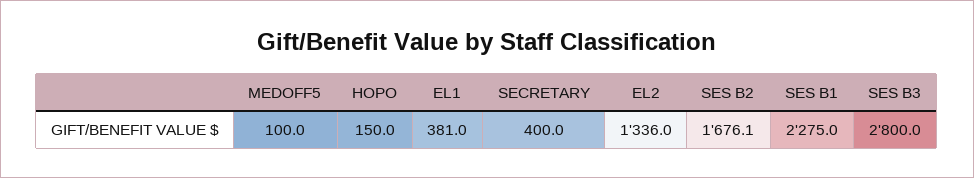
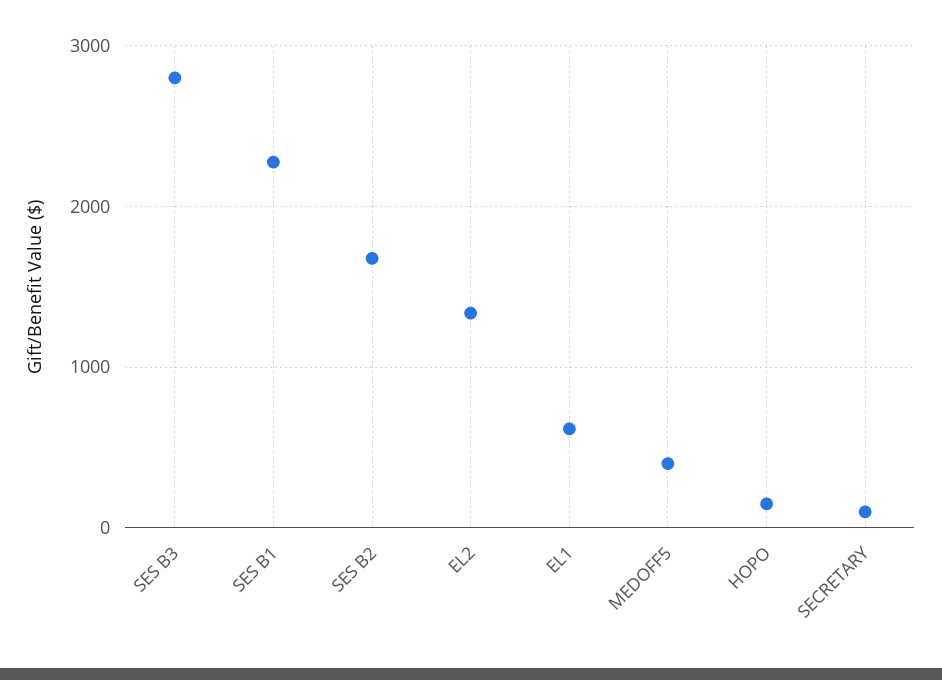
  {
-   "MEDOFF5": 100,
+   "MEDOFF5": 400,
    "HOPO": 150,
-   "EL1": 381,
+   "EL1": 600,
-   "SECRETARY": 400,
+   "SECRETARY": 100,
    "EL2": 1336,
    "SES B2": 1676.1,
    "SES B1": 2275,
    "SES B3": 2800
  }

